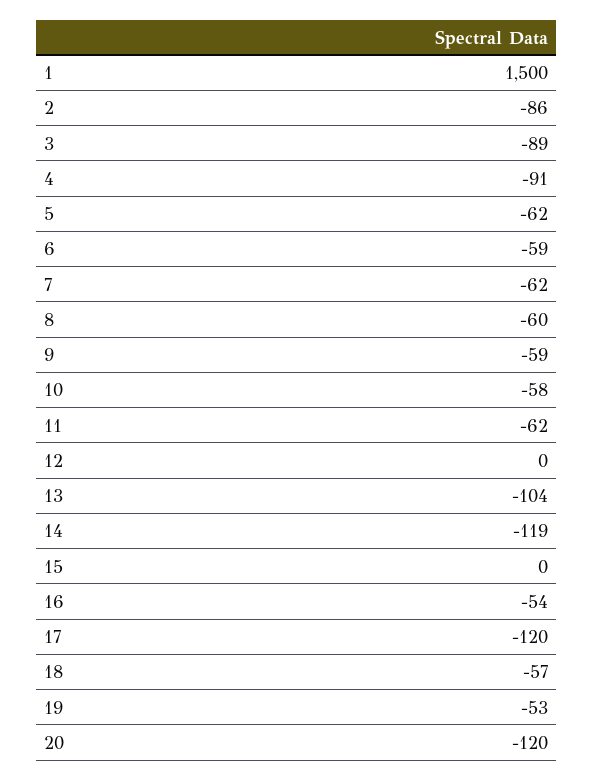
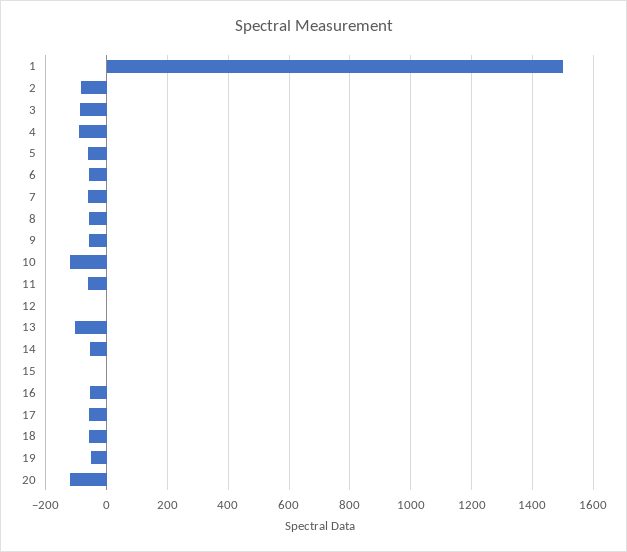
  {
    "1": 1500,
    "2": -86,
    "3": -89,
    "4": -91,
    "5": -62,
    "6": -59,
    "7": -62,
    "8": -60,
    "9": -59,
-   "10": -58,
+   "10": -120,
    "11": -62,
    "12": 0,
    "13": -104,
-   "14": -119,
+   "14": -60,
    "15": 0,
    "16": -54,
-   "17": -120,
+   "17": -60,
    "18": -57,
    "19": -53,
    "20": -120
  }

